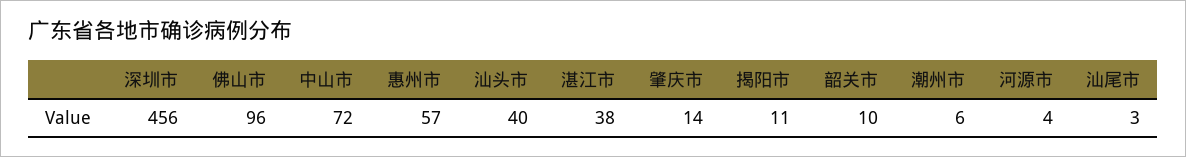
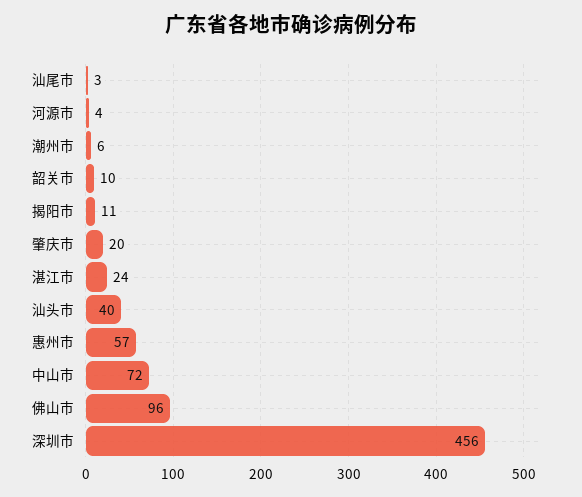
  {
    "深圳市": 456,
    "佛山市": 96,
    "中山市": 72,
    "惠州市": 57,
    "汕头市": 40,
-   "湛江市": 38,
+   "湛江市": 24,
-   "肇庆市": 14,
+   "肇庆市": 20,
    "揭阳市": 11,
    "韶关市": 10,
    "潮州市": 6,
    "河源市": 4,
    "汕尾市": 3
  }

